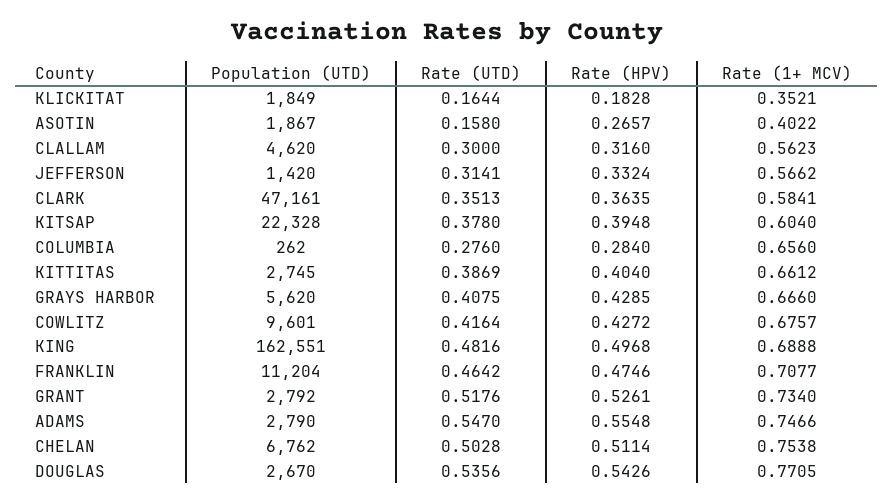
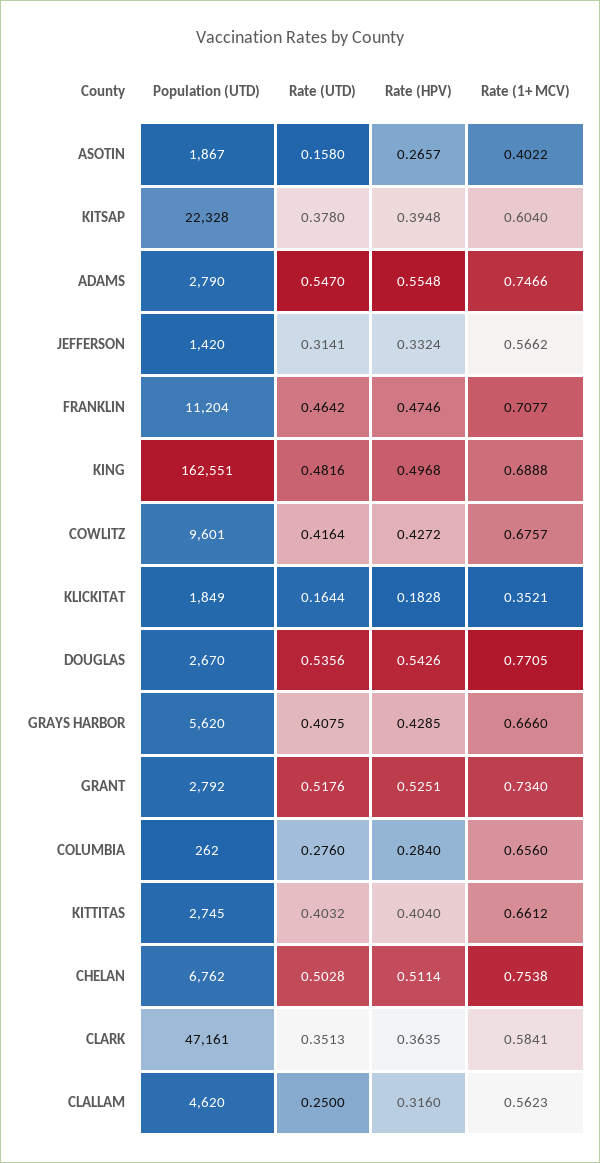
  {
    "Population (UTD)": {
      "KLICKITAT": 1849,
      "ASOTIN": 1867,
      "CLALLAM": 4620,
      "JEFFERSON": 1420,
      "CLARK": 47161,
      "KITSAP": 22328,
      "COLUMBIA": 262,
      "KITTITAS": 2745,
      "GRAYS HARBOR": 5620,
      "COWLITZ": 9601,
      "KING": 162551,
      "FRANKLIN": 11204,
      "GRANT": 2792,
      "ADAMS": 2790,
      "CHELAN": 6762,
      "DOUGLAS": 2670
    },
    "Rate (UTD)": {
      "KLICKITAT": 0.1644,
      "ASOTIN": 0.158,
-     "CLALLAM": 0.3,
+     "CLALLAM": 0.25,
      "JEFFERSON": 0.3141,
      "CLARK": 0.3513,
      "KITSAP": 0.378,
      "COLUMBIA": 0.276,
-     "KITTITAS": 0.3869,
+     "KITTITAS": 0.4032,
      "GRAYS HARBOR": 0.4075,
      "COWLITZ": 0.4164,
      "KING": 0.4816,
      "FRANKLIN": 0.4642,
      "GRANT": 0.5176,
      "ADAMS": 0.547,
      "CHELAN": 0.5028,
      "DOUGLAS": 0.5356
    },
    "Rate (HPV)": {
      "KLICKITAT": 0.1828,
      "ASOTIN": 0.2657,
      "CLALLAM": 0.316,
      "JEFFERSON": 0.3324,
      "CLARK": 0.3635,
      "KITSAP": 0.3948,
      "COLUMBIA": 0.284,
      "KITTITAS": 0.404,
      "GRAYS HARBOR": 0.4285,
      "COWLITZ": 0.4272,
      "KING": 0.4968,
      "FRANKLIN": 0.4746,
-     "GRANT": 0.5261,
+     "GRANT": 0.5251,
      "ADAMS": 0.5548,
      "CHELAN": 0.5114,
      "DOUGLAS": 0.5426
    },
    "Rate (1+ MCV)": {
      "KLICKITAT": 0.3521,
      "ASOTIN": 0.4022,
      "CLALLAM": 0.5623,
      "JEFFERSON": 0.5662,
      "CLARK": 0.5841,
      "KITSAP": 0.604,
      "COLUMBIA": 0.656,
      "KITTITAS": 0.6612,
      "GRAYS HARBOR": 0.666,
      "COWLITZ": 0.6757,
      "KING": 0.6888,
      "FRANKLIN": 0.7077,
      "GRANT": 0.734,
      "ADAMS": 0.7466,
      "CHELAN": 0.7538,
      "DOUGLAS": 0.7705
    }
  }

